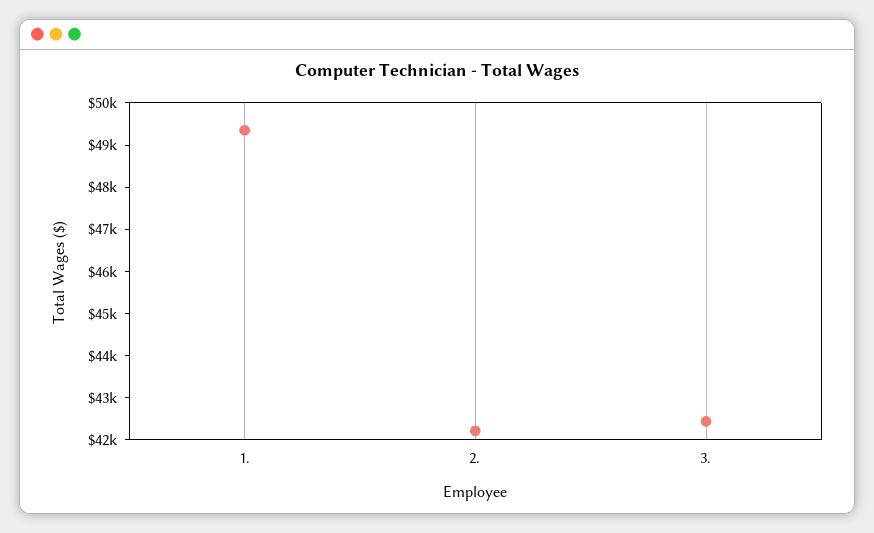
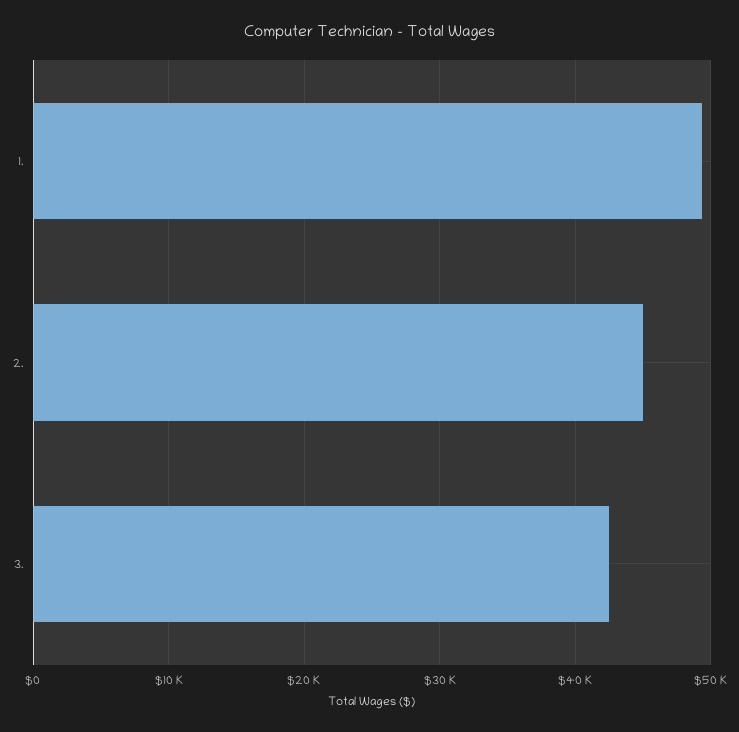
  {
    "1.": 49400,
-   "2.": 42200,
+   "2.": 45000,
    "3.": 42400
  }

